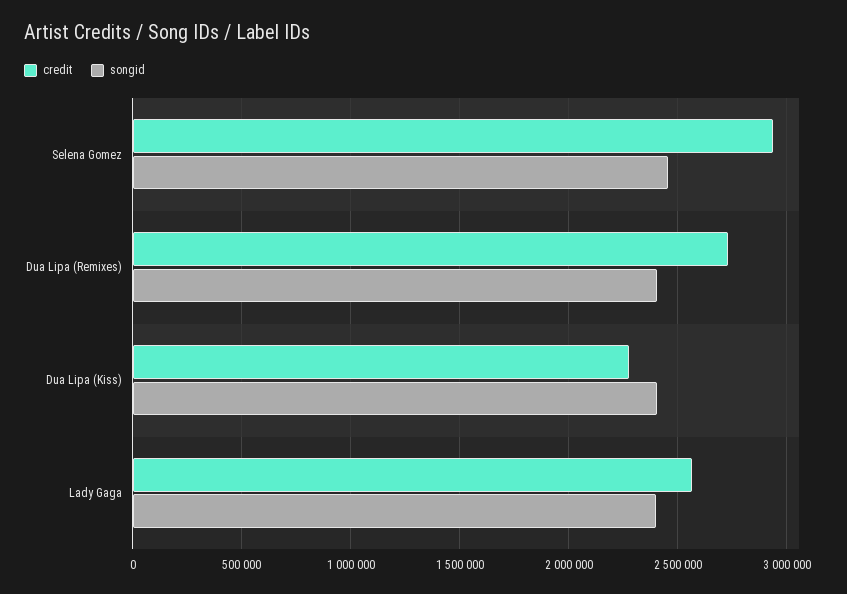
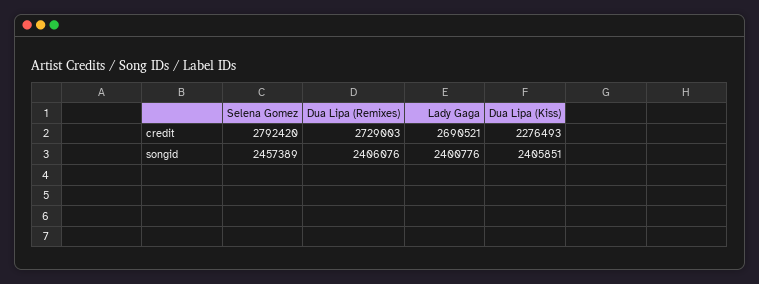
  {
    "credit": {
-     "Selena Gomez": 2950000,
+     "Selena Gomez": 2792420,
      "Dua Lipa (Remixes)": 2729003,
      "Dua Lipa (Kiss)": 2276493,
-     "Lady Gaga": 2550000
+     "Lady Gaga": 2690521
    },
    "songid": {
      "Selena Gomez": 2457389,
      "Dua Lipa (Remixes)": 2406076,
      "Dua Lipa (Kiss)": 2405851,
      "Lady Gaga": 2400776
    }
  }

